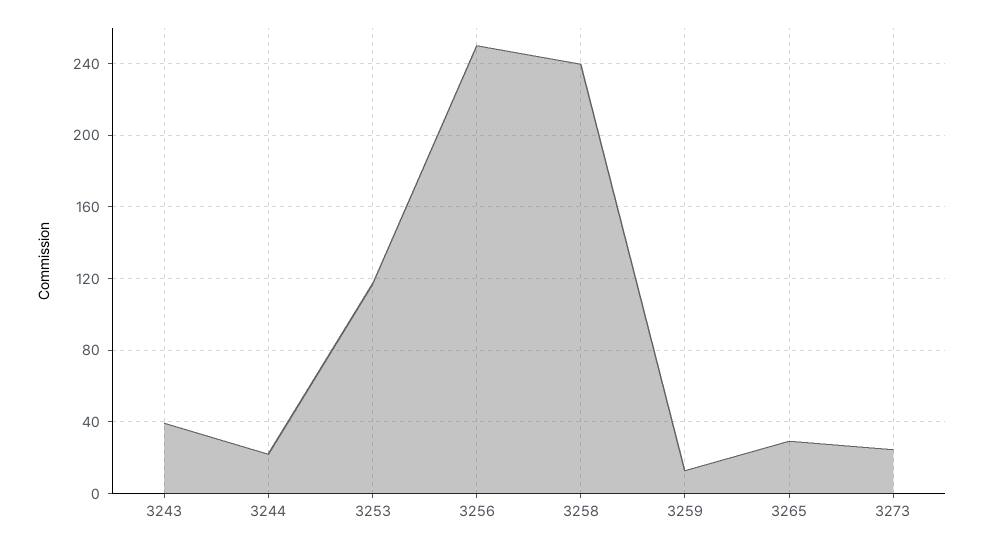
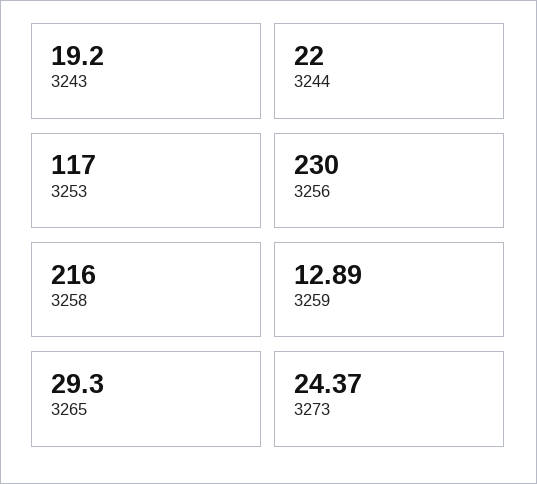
  {
-   "3243": 40,
+   "3243": 19.2,
    "3244": 22,
    "3253": 117,
-   "3256": 250,
+   "3256": 230,
-   "3258": 240,
+   "3258": 216,
    "3259": 12.89,
    "3265": 29.3,
    "3273": 24.37
  }

